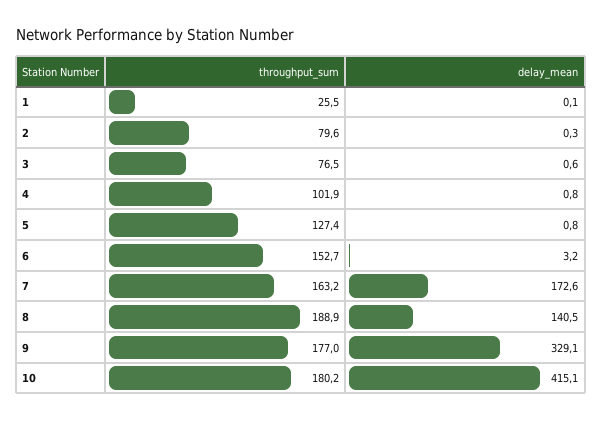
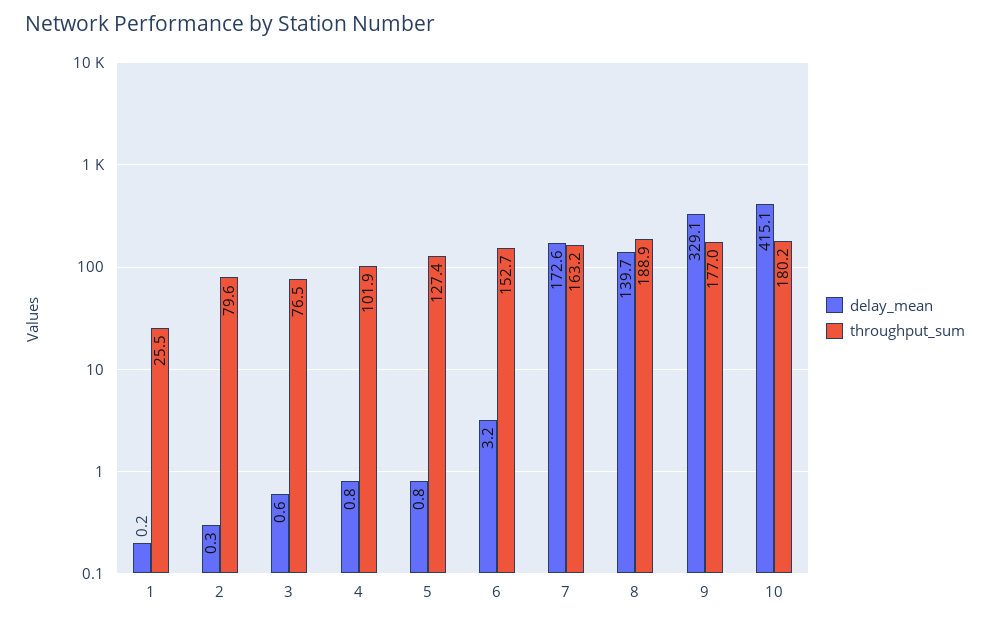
  {
    "throughput_sum": {
      "1": 25.5,
      "2": 79.6,
      "3": 76.5,
      "4": 101.9,
      "5": 127.4,
      "6": 152.7,
      "7": 163.2,
      "8": 188.9,
      "9": 177,
      "10": 180.2
    },
    "delay_mean": {
-     "1": 0.1,
+     "1": 0.2,
      "2": 0.3,
      "3": 0.6,
      "4": 0.8,
      "5": 0.8,
      "6": 3.2,
      "7": 172.6,
-     "8": 140.5,
+     "8": 139.7,
      "9": 329.1,
      "10": 415.1
    }
  }

